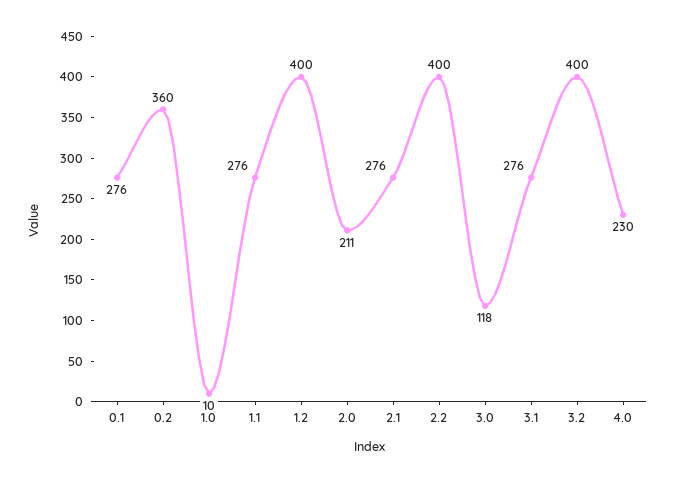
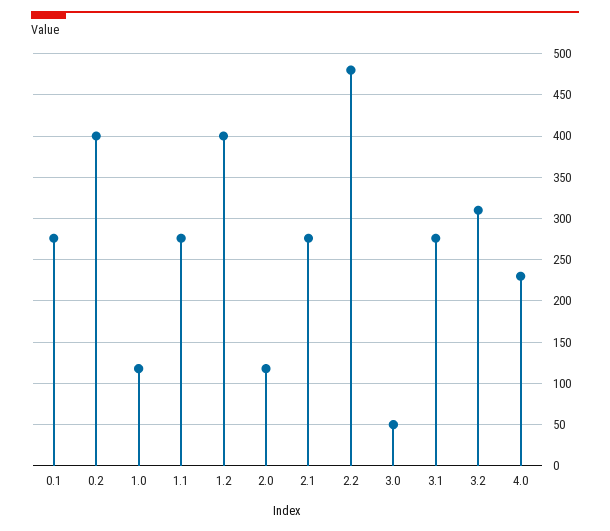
  {
    "0.1": 276,
-   "0.2": 360,
+   "0.2": 400,
-   "1.0": 10,
+   "1.0": 120,
    "1.1": 276,
    "1.2": 400,
-   "2.0": 211,
+   "2.0": 120,
    "2.1": 276,
-   "2.2": 400,
+   "2.2": 480,
-   "3.0": 118,
+   "3.0": 50,
    "3.1": 276,
-   "3.2": 400,
+   "3.2": 310,
    "4.0": 230
  }

